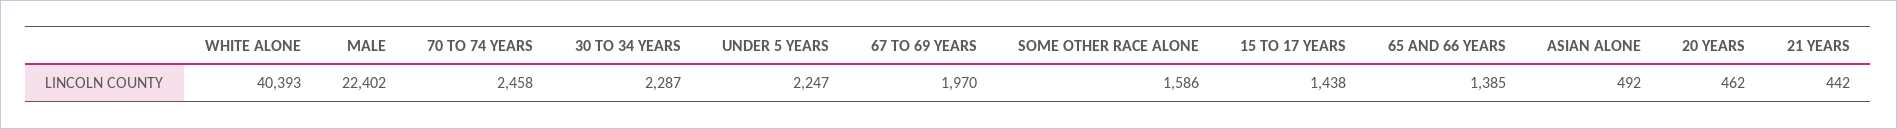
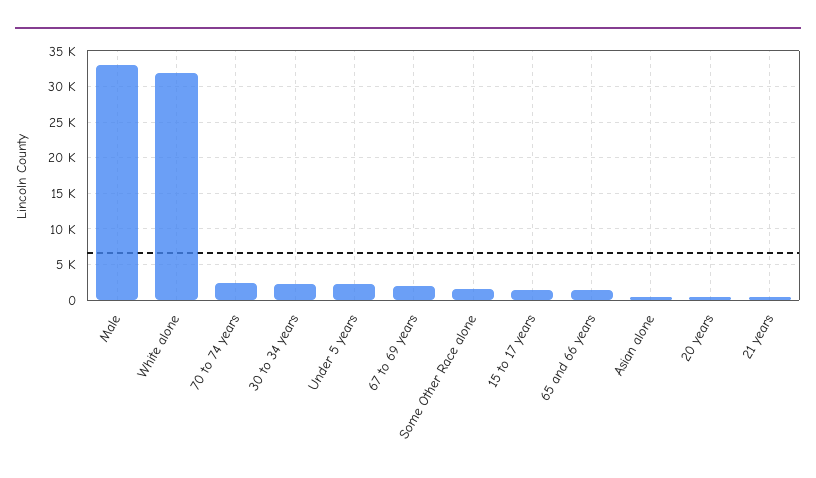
  {
-   "WHITE ALONE": 40393,
+   "WHITE ALONE": 32000,
-   "MALE": 22402,
+   "MALE": 33000,
    "70 TO 74 YEARS": 2458,
    "30 TO 34 YEARS": 2287,
    "UNDER 5 YEARS": 2247,
    "67 TO 69 YEARS": 1970,
    "SOME OTHER RACE ALONE": 1586,
    "15 TO 17 YEARS": 1438,
    "65 AND 66 YEARS": 1385,
    "ASIAN ALONE": 492,
    "20 YEARS": 462,
    "21 YEARS": 442
  }

